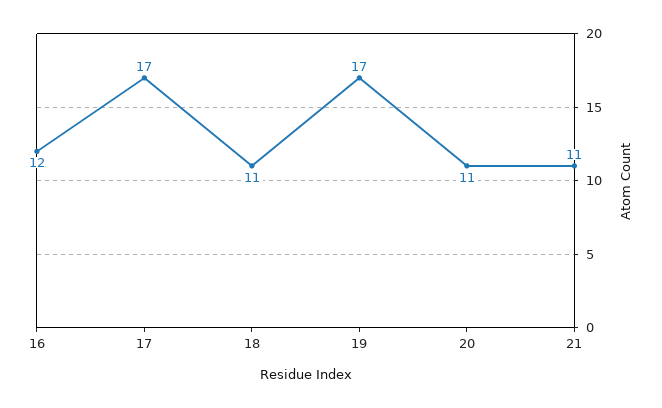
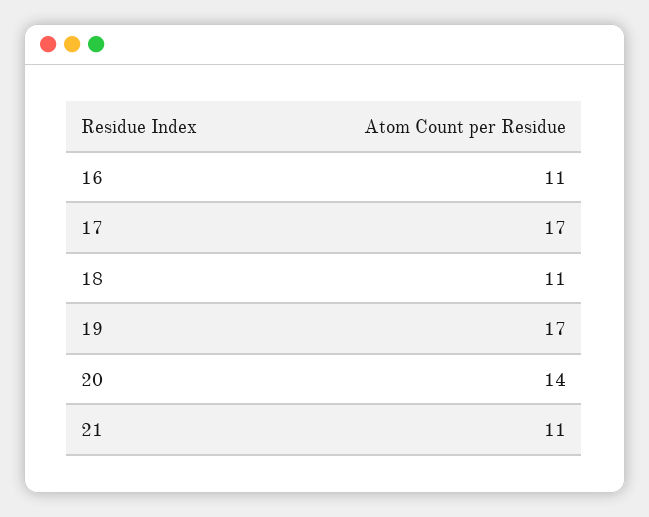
  {
-   "16": 12,
+   "16": 11,
    "17": 17,
    "18": 11,
    "19": 17,
-   "20": 11,
+   "20": 14,
    "21": 11
  }

